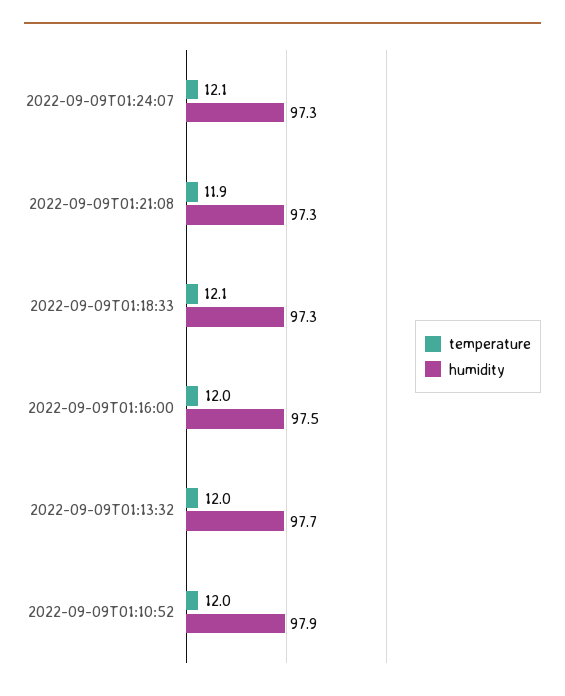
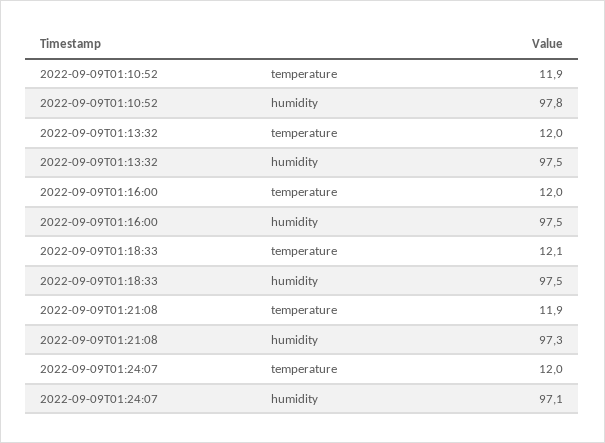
  {
    "temperature": {
-     "2022-09-09T01:24:07": 12.1,
+     "2022-09-09T01:24:07": 12,
      "2022-09-09T01:21:08": 11.9,
      "2022-09-09T01:18:33": 12.1,
      "2022-09-09T01:16:00": 12,
      "2022-09-09T01:13:32": 12,
-     "2022-09-09T01:10:52": 12
+     "2022-09-09T01:10:52": 11.9
    },
    "humidity": {
-     "2022-09-09T01:24:07": 97.3,
+     "2022-09-09T01:24:07": 97.1,
      "2022-09-09T01:21:08": 97.3,
-     "2022-09-09T01:18:33": 97.3,
+     "2022-09-09T01:18:33": 97.5,
      "2022-09-09T01:16:00": 97.5,
-     "2022-09-09T01:13:32": 97.7,
+     "2022-09-09T01:13:32": 97.5,
-     "2022-09-09T01:10:52": 97.9
+     "2022-09-09T01:10:52": 97.8
    }
  }

